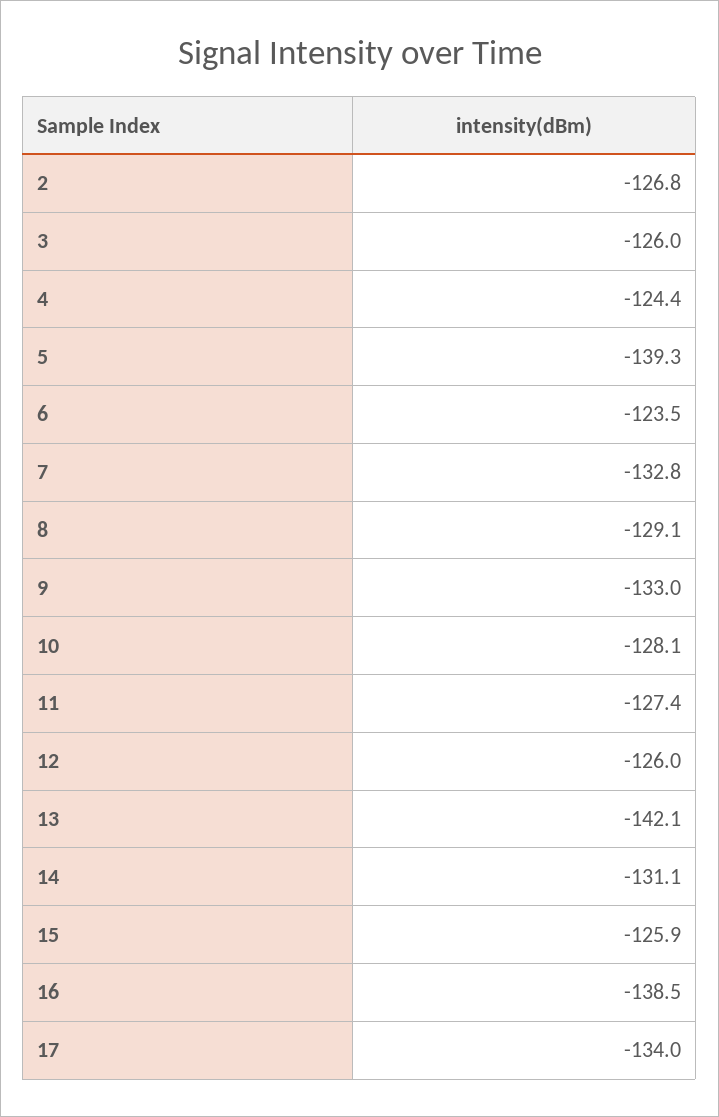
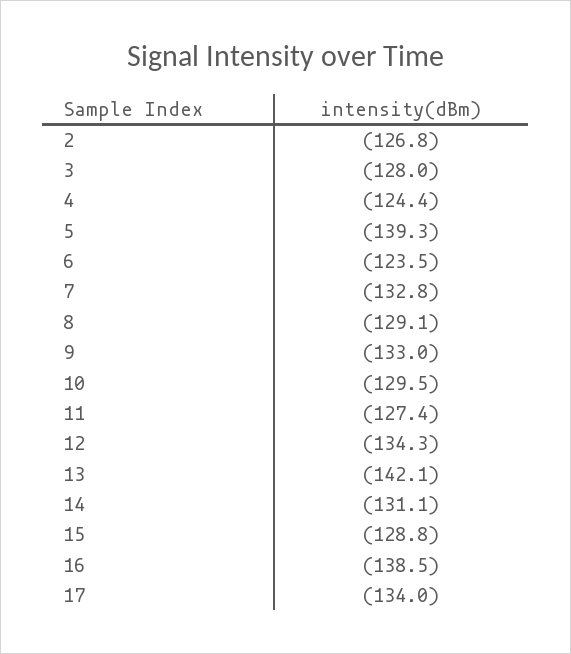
  {
    "2": -126.8,
-   "3": -126,
+   "3": -128,
    "4": -124.4,
    "5": -139.3,
    "6": -123.5,
    "7": -132.8,
    "8": -129.1,
    "9": -133,
-   "10": -128.1,
+   "10": -129.5,
    "11": -127.4,
-   "12": -126,
+   "12": -134.3,
    "13": -142.1,
    "14": -131.1,
-   "15": -125.9,
+   "15": -128.8,
    "16": -138.5,
    "17": -134
  }

